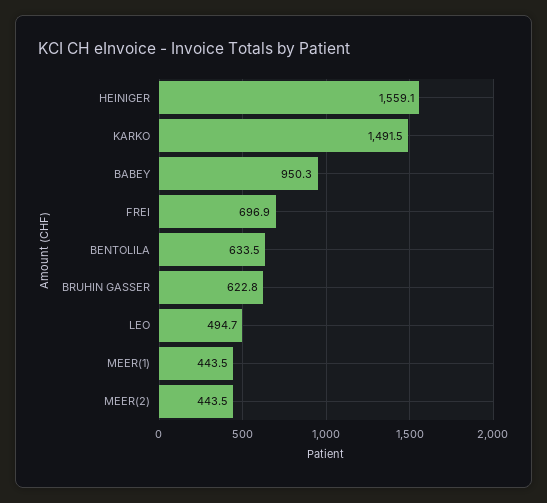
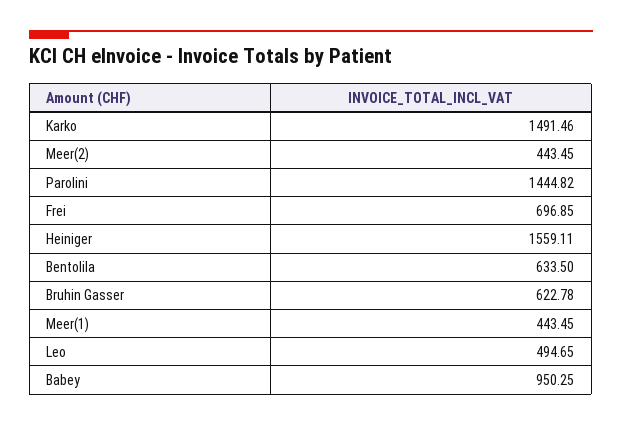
  {
    "HEINIGER": 1559.11,
    "KARKO": 1491.46,
    "BABEY": 950.25,
    "FREI": 696.85,
    "BENTOLILA": 633.5,
    "BRUHIN GASSER": 622.78,
    "LEO": 494.65,
    "MEER(1)": 443.45,
-   "MEER(2)": 443.45
+   "MEER(2)": 443.45,
+   "Parolini": 1444.82
  }

